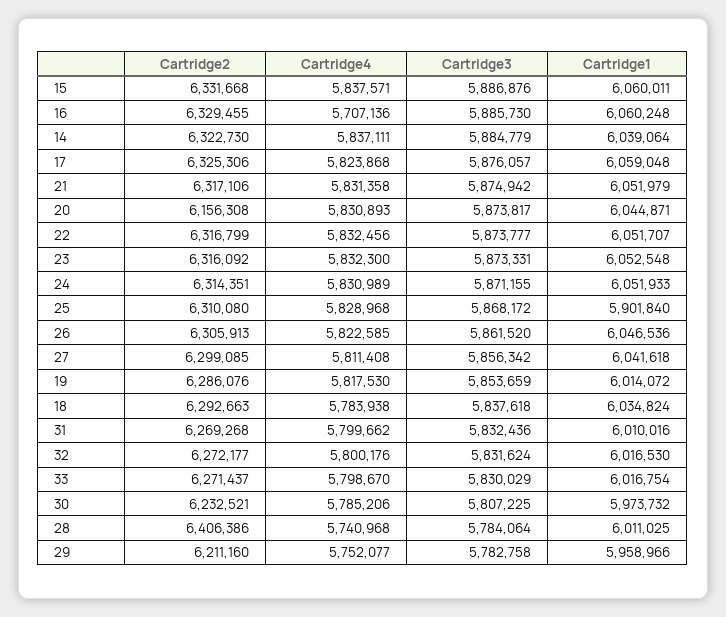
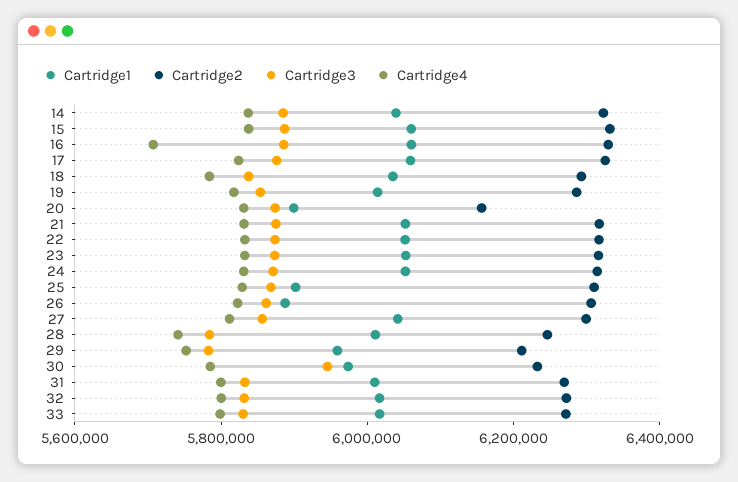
  {
    "Cartridge2": {
      "15": 6331668,
      "16": 6329455,
      "14": 6322730,
      "17": 6325306,
      "21": 6317106,
      "20": 6156308,
      "22": 6316799,
      "23": 6316092,
      "24": 6314351,
      "25": 6310080,
      "26": 6305913,
      "27": 6299085,
      "19": 6286076,
      "18": 6292663,
      "31": 6269268,
      "32": 6272177,
      "33": 6271437,
      "30": 6232521,
-     "28": 6406386,
+     "28": 6250000,
      "29": 6211160
    },
    "Cartridge4": {
      "15": 5837571,
      "16": 5707136,
      "14": 5837111,
      "17": 5823868,
      "21": 5831358,
      "20": 5830893,
      "22": 5832456,
      "23": 5832300,
      "24": 5830989,
      "25": 5828968,
      "26": 5822585,
      "27": 5811408,
      "19": 5817530,
      "18": 5783938,
      "31": 5799662,
      "32": 5800176,
      "33": 5798670,
      "30": 5785206,
      "28": 5740968,
      "29": 5752077
    },
    "Cartridge3": {
      "15": 5886876,
      "16": 5885730,
      "14": 5884779,
      "17": 5876057,
      "21": 5874942,
      "20": 5873817,
      "22": 5873777,
      "23": 5873331,
      "24": 5871155,
      "25": 5868172,
      "26": 5861520,
      "27": 5856342,
      "19": 5853659,
      "18": 5837618,
      "31": 5832436,
      "32": 5831624,
      "33": 5830029,
-     "30": 5807225,
+     "30": 5950000,
      "28": 5784064,
      "29": 5782758
    },
    "Cartridge1": {
      "15": 6060011,
      "16": 6060248,
      "14": 6039064,
      "17": 6059048,
      "21": 6051979,
-     "20": 6044871,
+     "20": 5900000,
      "22": 6051707,
      "23": 6052548,
      "24": 6051933,
      "25": 5901840,
-     "26": 6046536,
+     "26": 5900000,
      "27": 6041618,
      "19": 6014072,
      "18": 6034824,
      "31": 6010016,
      "32": 6016530,
      "33": 6016754,
      "30": 5973732,
      "28": 6011025,
      "29": 5958966
    }
  }

